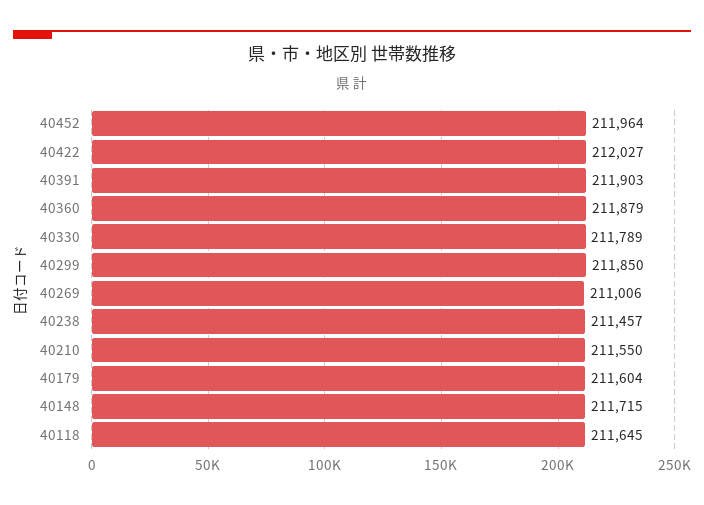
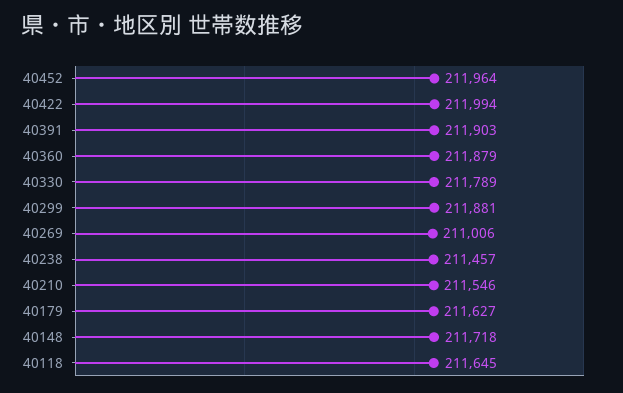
  {
    "40452": 211964,
-   "40422": 212027,
+   "40422": 211994,
    "40391": 211903,
    "40360": 211879,
    "40330": 211789,
-   "40299": 211850,
+   "40299": 211881,
    "40269": 211006,
    "40238": 211457,
-   "40210": 211550,
+   "40210": 211546,
-   "40179": 211604,
+   "40179": 211627,
-   "40148": 211715,
+   "40148": 211718,
    "40118": 211645
  }

